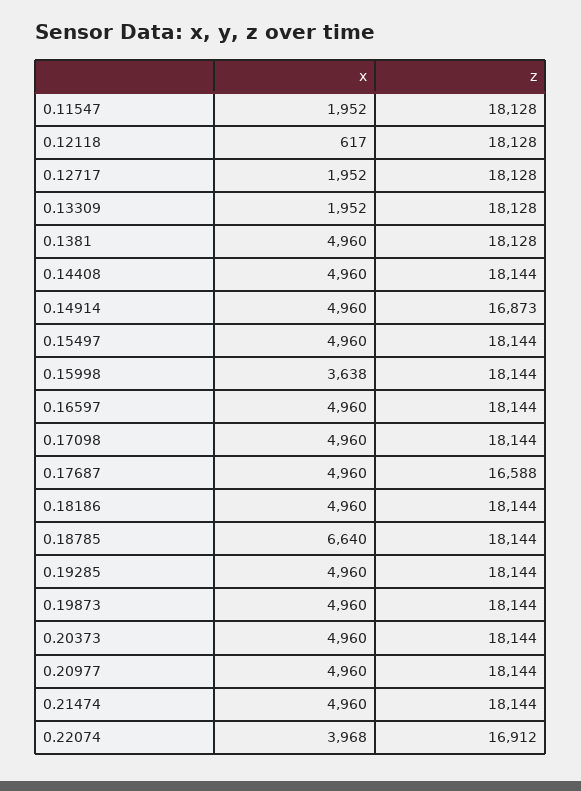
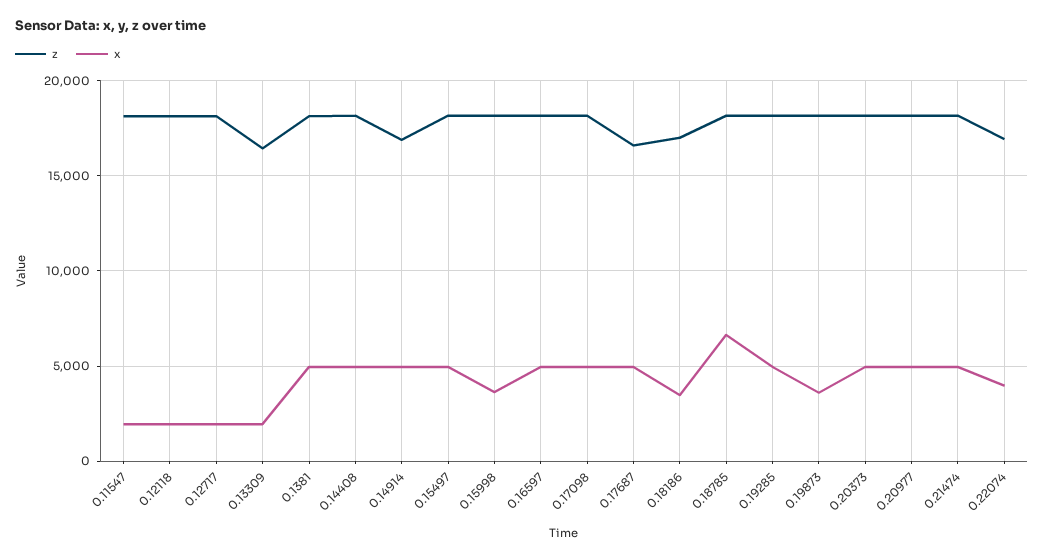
  {
    "x": {
      "0.11547": 1952,
-     "0.12118": 617,
+     "0.12118": 2000,
      "0.12717": 1952,
      "0.13309": 1952,
      "0.1381": 4960,
      "0.14408": 4960,
      "0.14914": 4960,
      "0.15497": 4960,
      "0.15998": 3638,
      "0.16597": 4960,
      "0.17098": 4960,
      "0.17687": 4960,
-     "0.18186": 4960,
+     "0.18186": 3500,
      "0.18785": 6640,
      "0.19285": 4960,
-     "0.19873": 4960,
+     "0.19873": 3500,
      "0.20373": 4960,
      "0.20977": 4960,
      "0.21474": 4960,
      "0.22074": 3968
    },
    "z": {
      "0.11547": 18128,
      "0.12118": 18128,
      "0.12717": 18128,
-     "0.13309": 18128,
+     "0.13309": 16500,
      "0.1381": 18128,
      "0.14408": 18144,
      "0.14914": 16873,
      "0.15497": 18144,
      "0.15998": 18144,
      "0.16597": 18144,
      "0.17098": 18144,
      "0.17687": 16588,
-     "0.18186": 18144,
+     "0.18186": 17000,
      "0.18785": 18144,
      "0.19285": 18144,
      "0.19873": 18144,
      "0.20373": 18144,
      "0.20977": 18144,
      "0.21474": 18144,
      "0.22074": 16912
    }
  }

